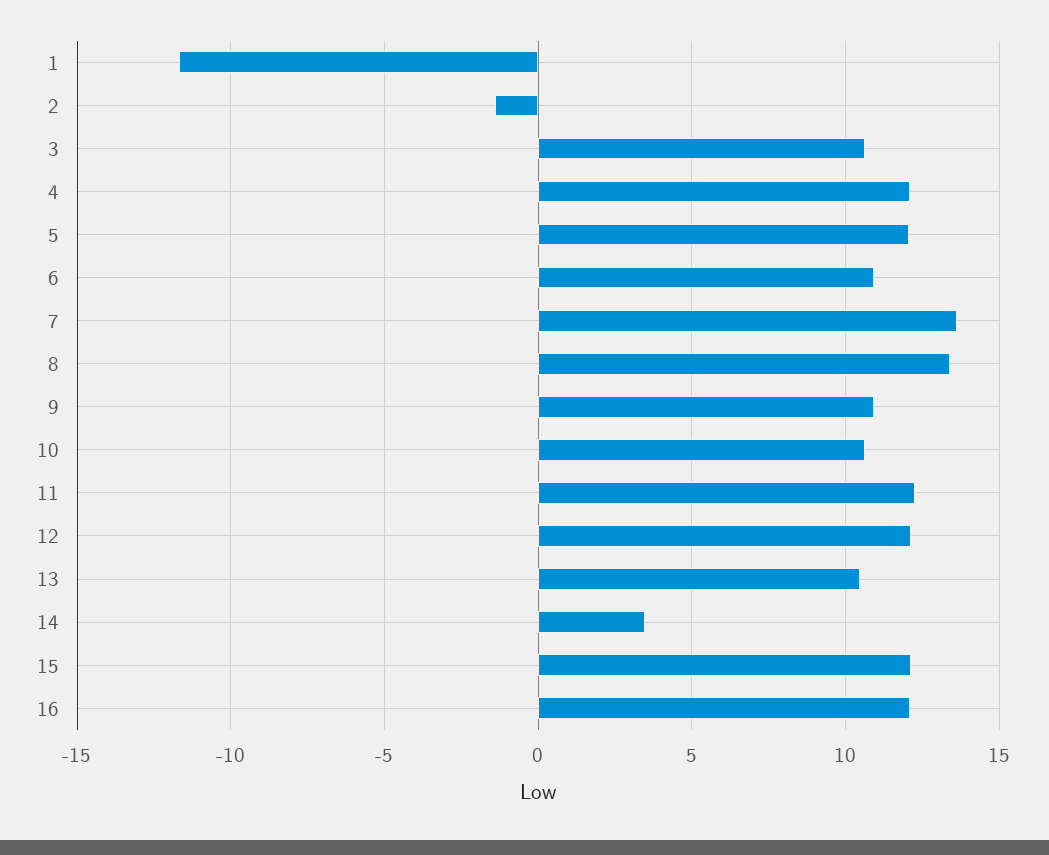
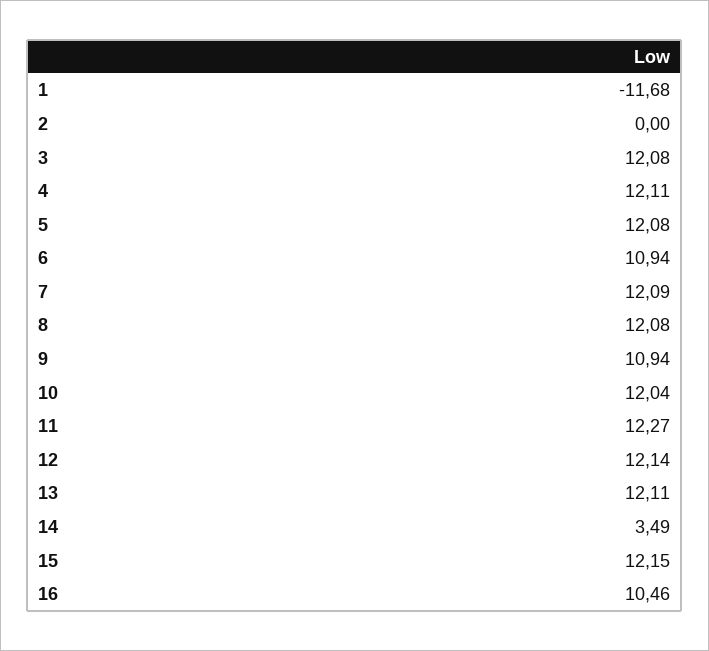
  {
    "1": -11.68,
-   "2": -1.5,
+   "2": 0,
-   "3": 10.5,
+   "3": 12.08,
    "4": 12.11,
    "5": 12.08,
    "6": 10.94,
-   "7": 13.5,
+   "7": 12.09,
-   "8": 13.5,
+   "8": 12.08,
    "9": 10.94,
-   "10": 10.5,
+   "10": 12.04,
    "11": 12.27,
    "12": 12.14,
-   "13": 10.5,
+   "13": 12.11,
    "14": 3.49,
    "15": 12.15,
-   "16": 12
+   "16": 10.46
  }

